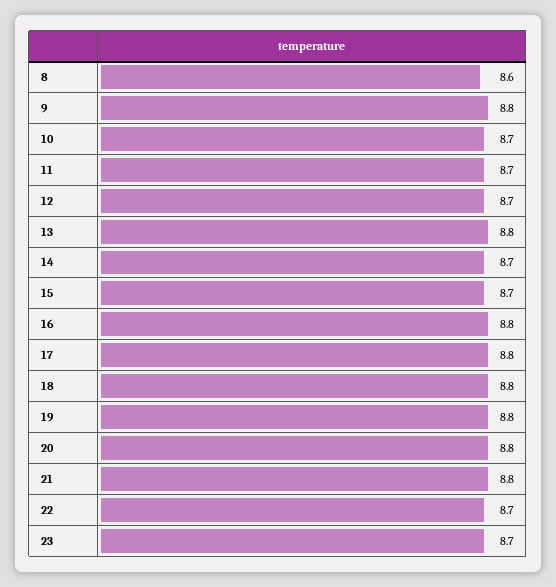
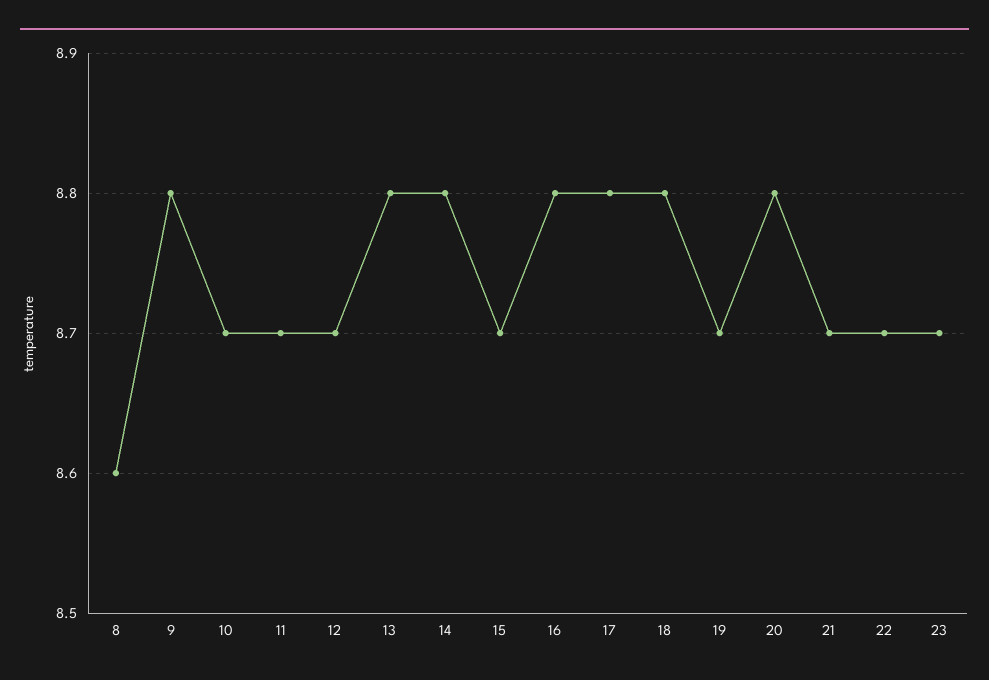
  {
    "8": 8.6,
    "9": 8.8,
    "10": 8.7,
    "11": 8.7,
    "12": 8.7,
    "13": 8.8,
-   "14": 8.7,
+   "14": 8.8,
    "15": 8.7,
    "16": 8.8,
    "17": 8.8,
    "18": 8.8,
-   "19": 8.8,
+   "19": 8.7,
    "20": 8.8,
-   "21": 8.8,
+   "21": 8.7,
    "22": 8.7,
    "23": 8.7
  }

